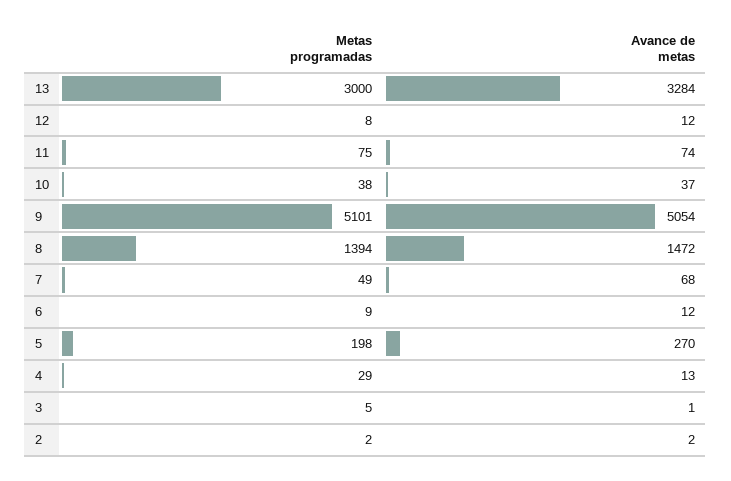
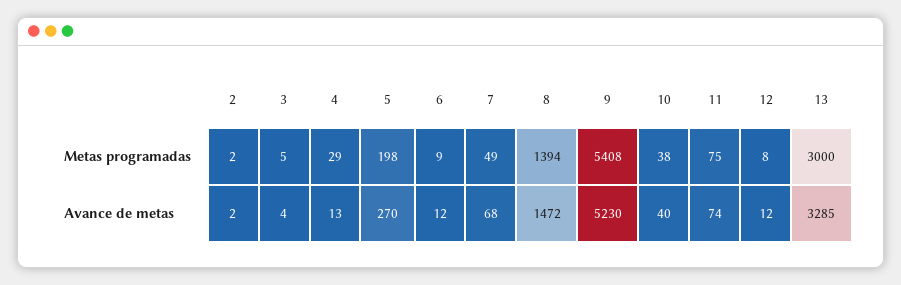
  {
    "Metas programadas": {
      "13": 3000,
      "12": 8,
      "11": 75,
      "10": 38,
-     "9": 5101,
+     "9": 5408,
      "8": 1394,
      "7": 49,
      "6": 9,
      "5": 198,
      "4": 29,
      "3": 5,
      "2": 2
    },
    "Avance de metas": {
-     "13": 3284,
+     "13": 3285,
      "12": 12,
      "11": 74,
-     "10": 37,
+     "10": 40,
-     "9": 5054,
+     "9": 5230,
      "8": 1472,
      "7": 68,
      "6": 12,
      "5": 270,
      "4": 13,
-     "3": 1,
+     "3": 4,
      "2": 2
    }
  }

